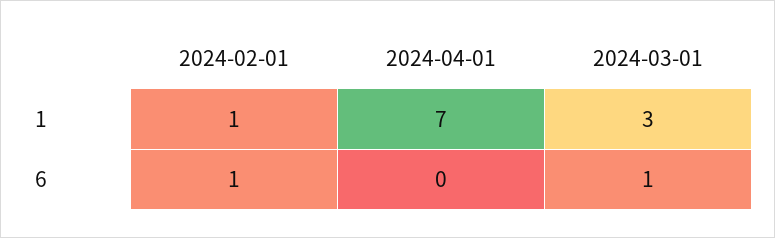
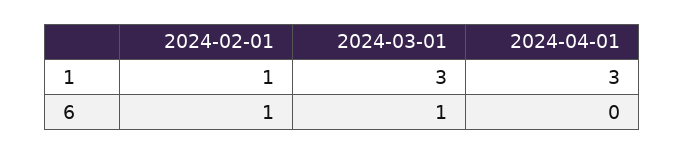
  {
    "2024-02-01": {
      "1": 1,
      "6": 1
    },
    "2024-04-01": {
-     "1": 7,
+     "1": 3,
      "6": 0
    },
    "2024-03-01": {
      "1": 3,
      "6": 1
    }
  }

